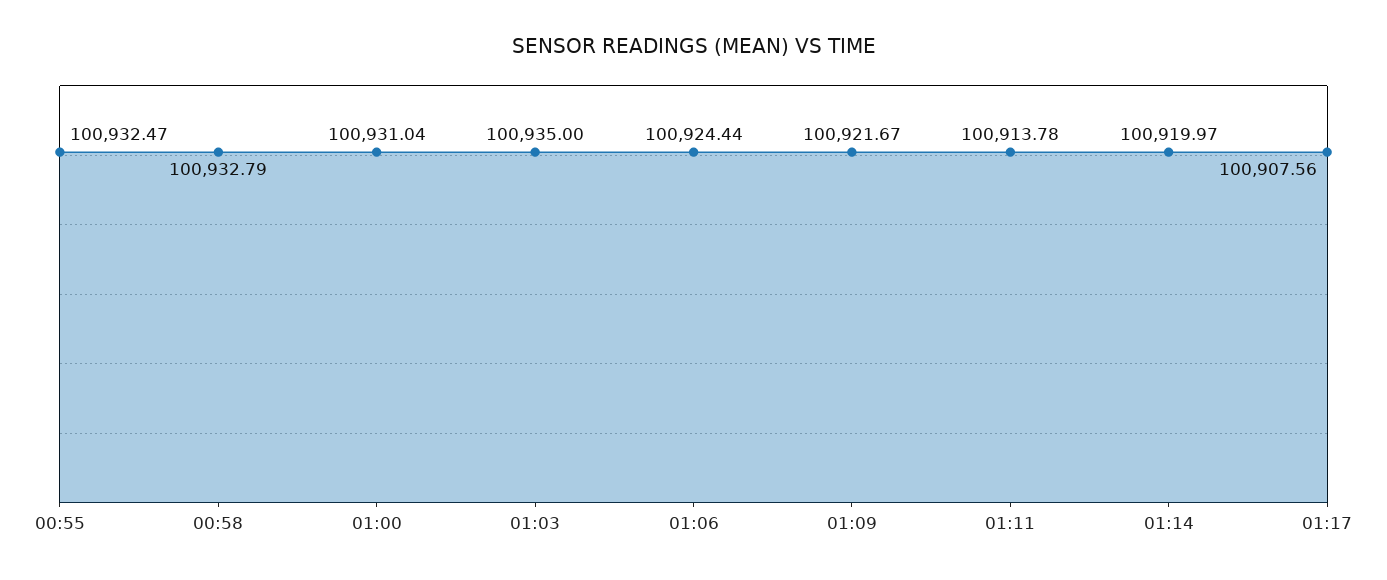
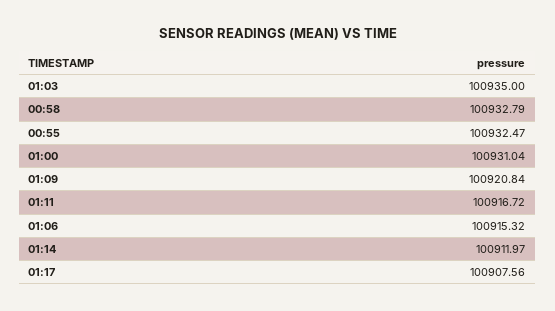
  {
    "00:55": 100932.47,
    "00:58": 100932.79,
    "01:00": 100931.04,
    "01:03": 100935,
-   "01:06": 100924.44,
+   "01:06": 100915.32,
-   "01:09": 100921.67,
+   "01:09": 100920.84,
-   "01:11": 100913.78,
+   "01:11": 100916.72,
-   "01:14": 100919.97,
+   "01:14": 100911.97,
    "01:17": 100907.56
  }

